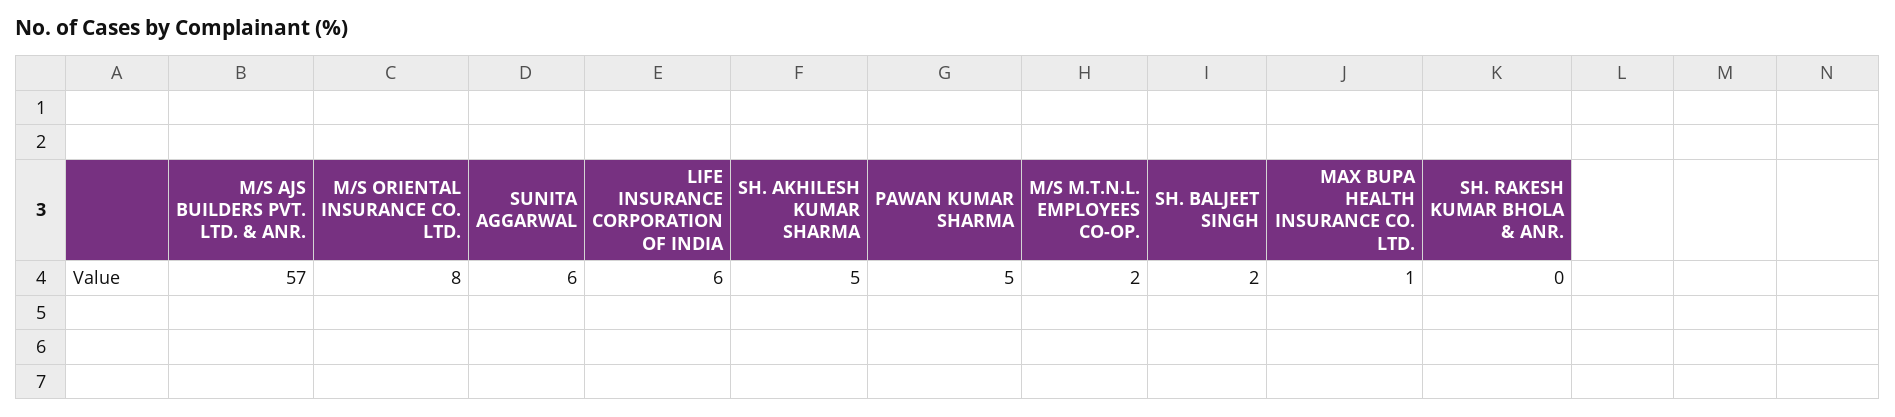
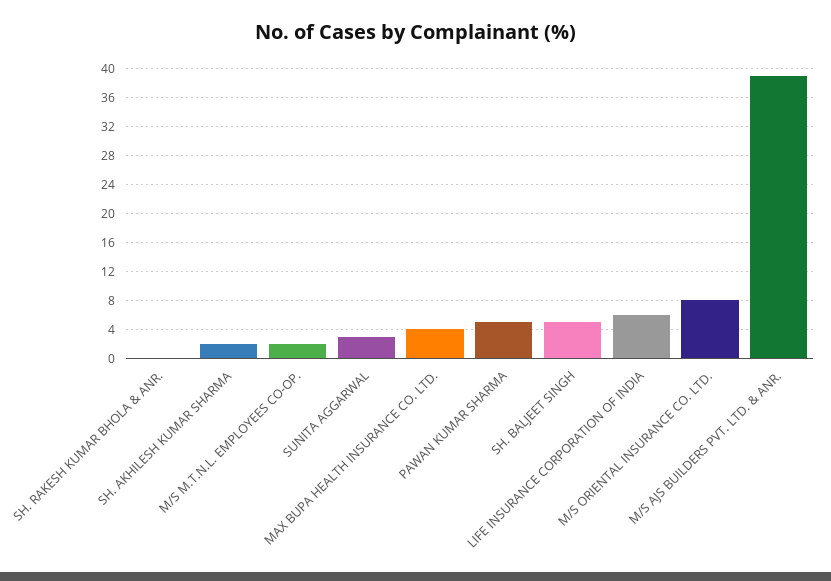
  {
-   "M/S AJS BUILDERS PVT. LTD. & ANR.": 57,
+   "M/S AJS BUILDERS PVT. LTD. & ANR.": 39,
    "M/S ORIENTAL INSURANCE CO. LTD.": 8,
-   "SUNITA AGGARWAL": 6,
+   "SUNITA AGGARWAL": 3,
    "LIFE INSURANCE CORPORATION OF INDIA": 6,
-   "SH. AKHILESH KUMAR SHARMA": 5,
+   "SH. AKHILESH KUMAR SHARMA": 2,
    "PAWAN KUMAR SHARMA": 5,
    "M/S M.T.N.L. EMPLOYEES CO-OP.": 2,
-   "SH. BALJEET SINGH": 2,
+   "SH. BALJEET SINGH": 5,
-   "MAX BUPA HEALTH INSURANCE CO. LTD.": 1,
+   "MAX BUPA HEALTH INSURANCE CO. LTD.": 4,
    "SH. RAKESH KUMAR BHOLA & ANR.": 0
  }

